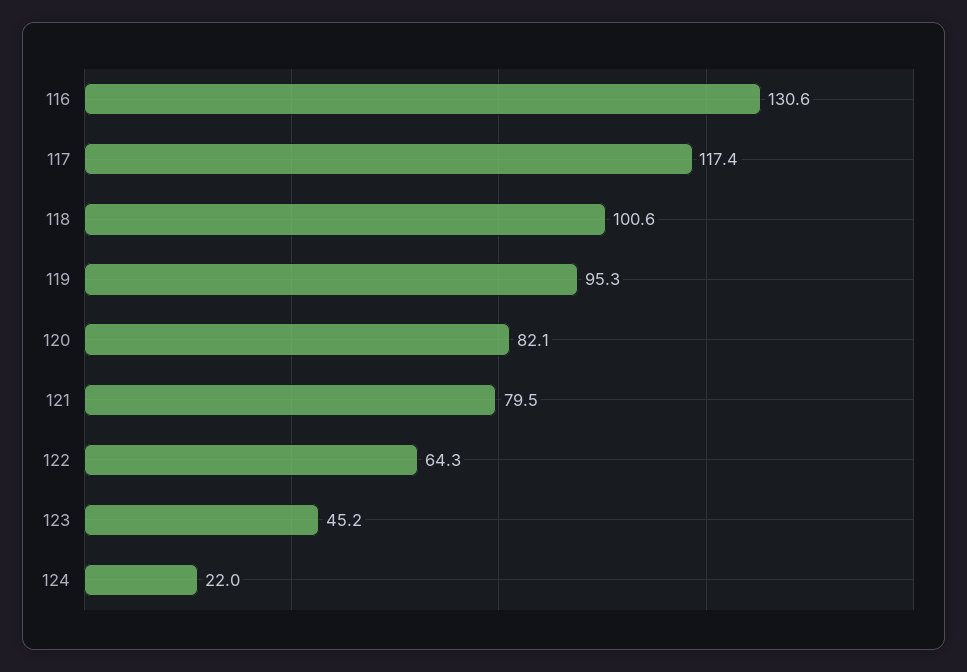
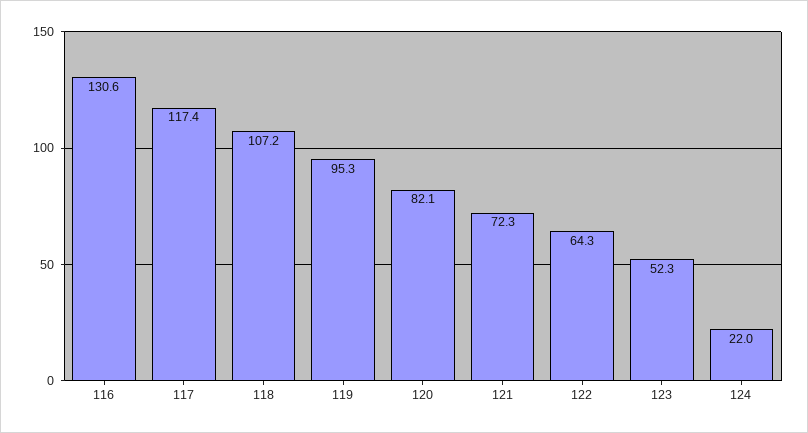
  {
    "116": 130.6,
    "117": 117.4,
-   "118": 100.6,
+   "118": 107.2,
    "119": 95.3,
    "120": 82.1,
-   "121": 79.5,
+   "121": 72.3,
    "122": 64.3,
-   "123": 45.2,
+   "123": 52.3,
    "124": 22
  }

